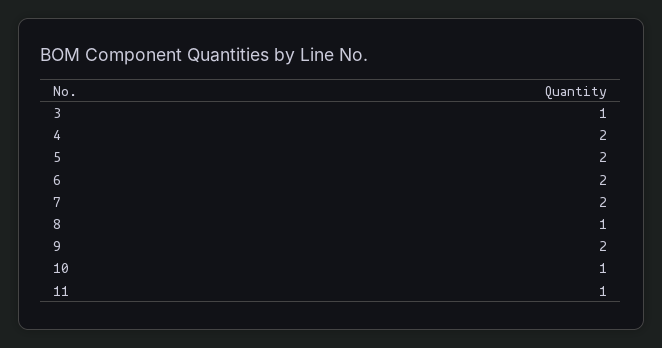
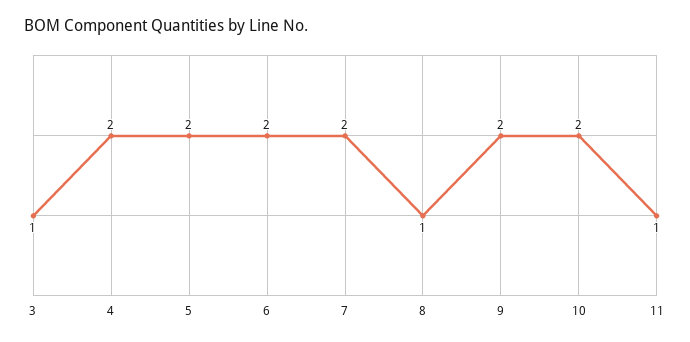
  {
    "3": 1,
    "4": 2,
    "5": 2,
    "6": 2,
    "7": 2,
    "8": 1,
    "9": 2,
-   "10": 1,
+   "10": 2,
    "11": 1
  }

